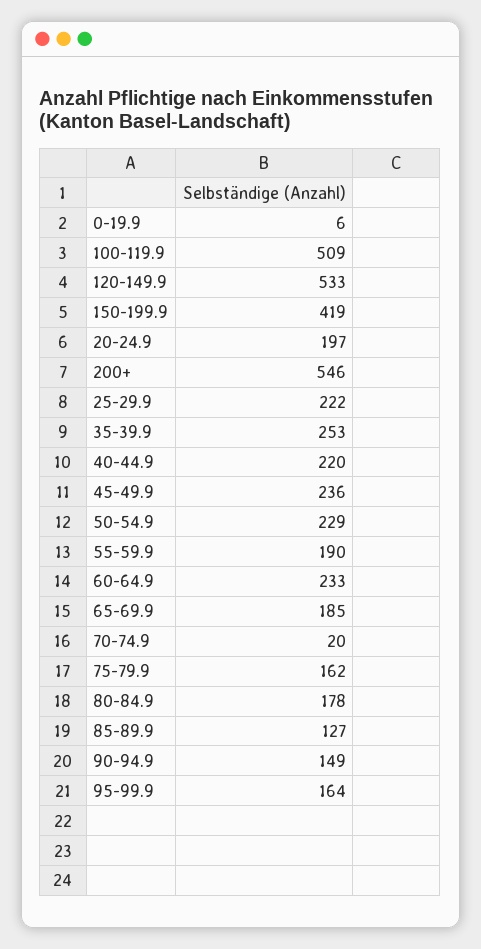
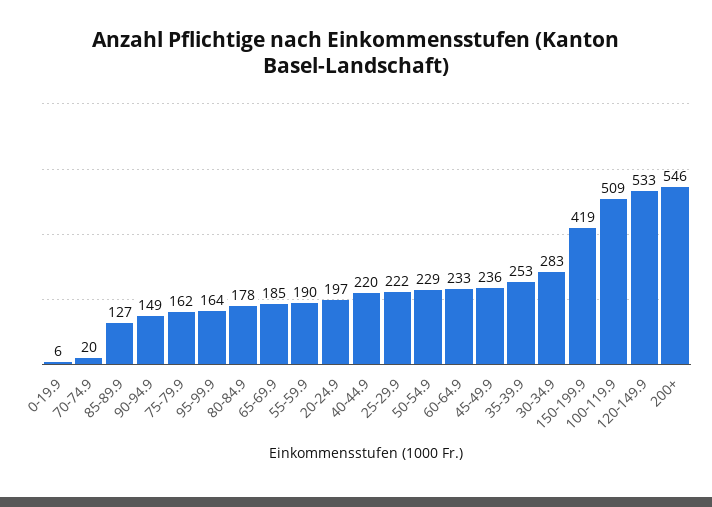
  {
    "0-19.9": 6,
    "100-119.9": 509,
    "120-149.9": 533,
    "150-199.9": 419,
    "20-24.9": 197,
    "200+": 546,
    "25-29.9": 222,
    "35-39.9": 253,
    "40-44.9": 220,
    "45-49.9": 236,
    "50-54.9": 229,
    "55-59.9": 190,
    "60-64.9": 233,
    "65-69.9": 185,
    "70-74.9": 20,
    "75-79.9": 162,
    "80-84.9": 178,
    "85-89.9": 127,
    "90-94.9": 149,
-   "95-99.9": 164
+   "95-99.9": 164,
+   "30-34.9": 283
  }

